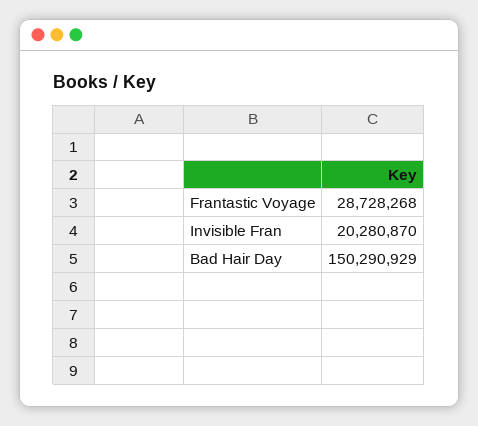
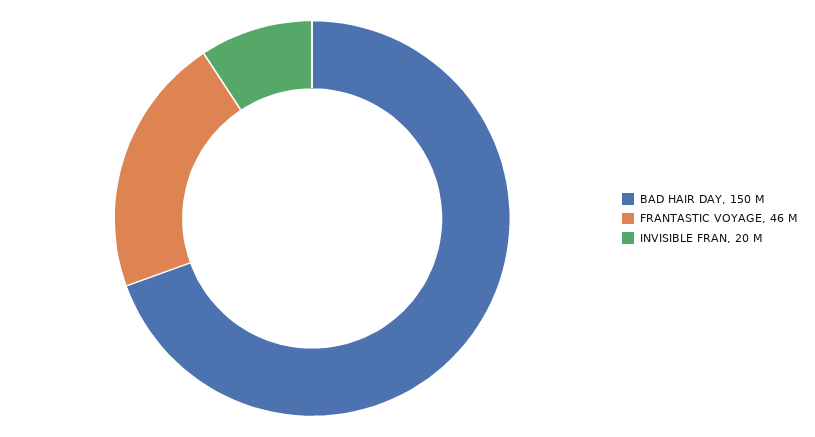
  {
-   "Frantastic Voyage": 28728268,
+   "Frantastic Voyage": 46000000,
    "Invisible Fran": 20280870,
    "Bad Hair Day": 150290929
  }

